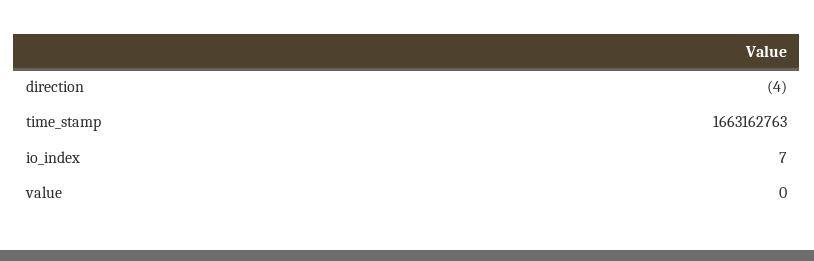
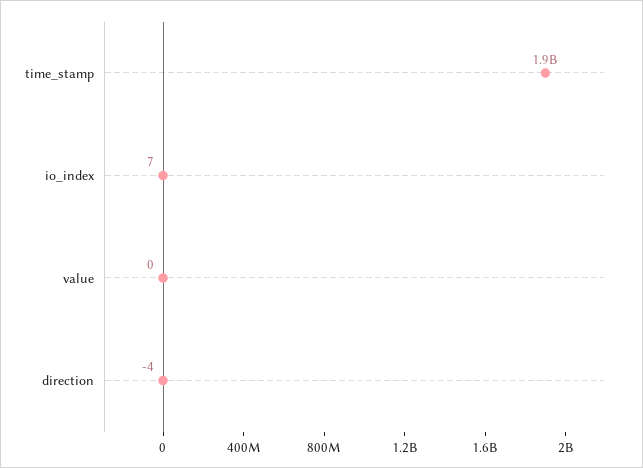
  {
    "direction": -4,
-   "time_stamp": 1663162763,
+   "time_stamp": 1900000000,
    "io_index": 7,
    "value": 0
  }

